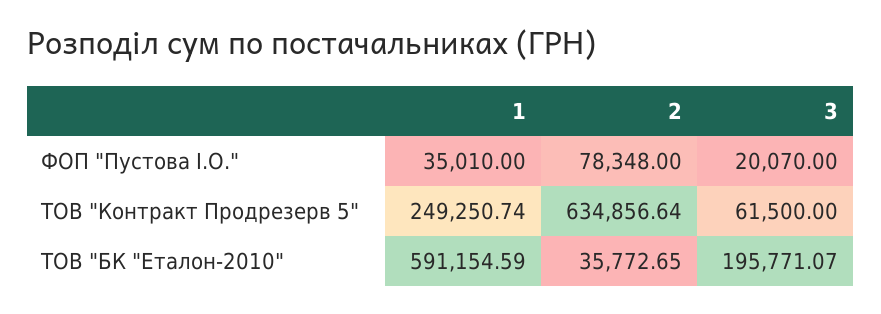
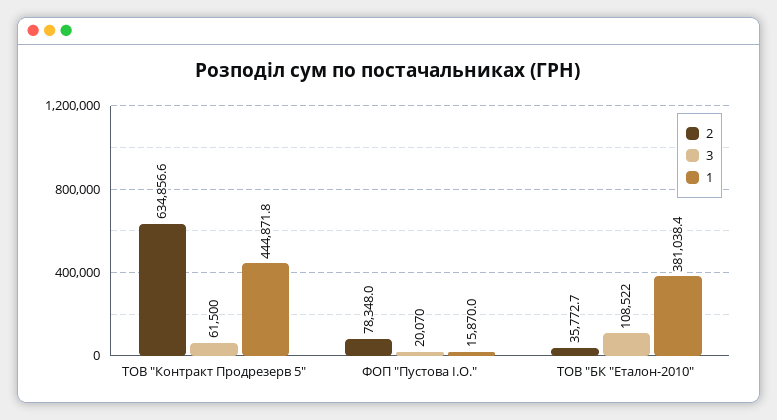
  {
    "1": {
-     "ФОП \"Пустова І.О.\"": 35010,
+     "ФОП \"Пустова І.О.\"": 15870,
-     "ТОВ \"Контракт Продрезерв 5\"": 249250.74,
+     "ТОВ \"Контракт Продрезерв 5\"": 444871.8,
-     "ТОВ \"БК \"Еталон-2010\"": 591154.59
+     "ТОВ \"БК \"Еталон-2010\"": 381038.4
    },
    "2": {
      "ФОП \"Пустова І.О.\"": 78348,
      "ТОВ \"Контракт Продрезерв 5\"": 634856.64,
      "ТОВ \"БК \"Еталон-2010\"": 35772.65
    },
    "3": {
      "ФОП \"Пустова І.О.\"": 20070,
      "ТОВ \"Контракт Продрезерв 5\"": 61500,
-     "ТОВ \"БК \"Еталон-2010\"": 195771.07
+     "ТОВ \"БК \"Еталон-2010\"": 108522
    }
  }

